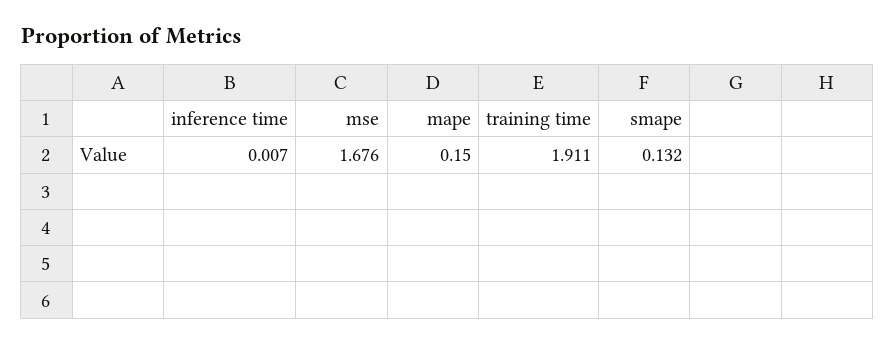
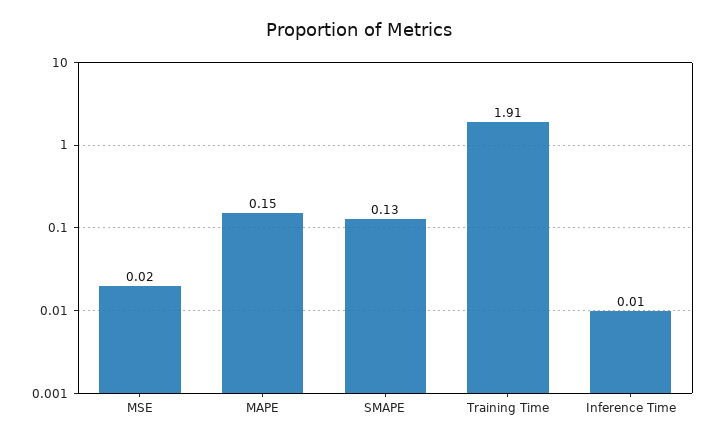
  {
    "inference time": 0.007,
-   "mse": 1.676,
+   "mse": 0.02,
    "mape": 0.15,
    "training time": 1.911,
    "smape": 0.132
  }

